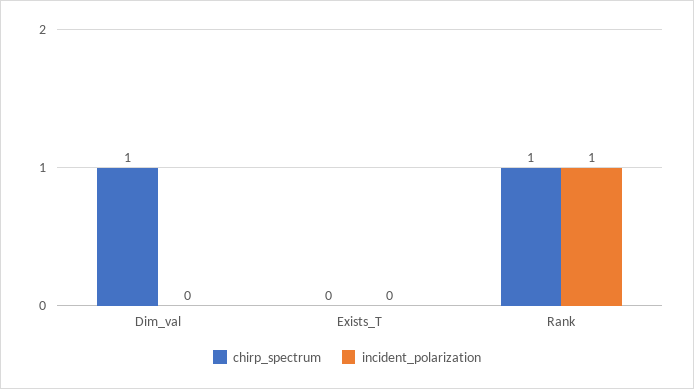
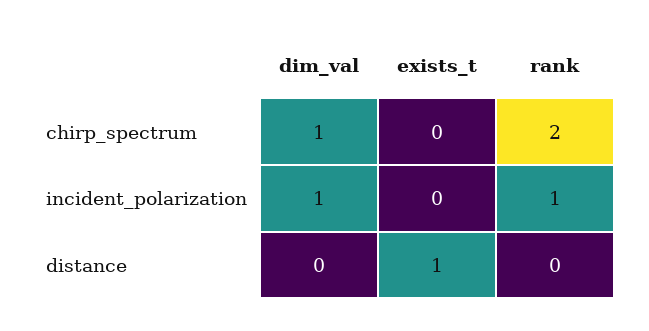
  {
    "chirp_spectrum": {
      "Dim_val": 1,
      "Exists_T": 0,
-     "Rank": 1
+     "Rank": 2
    },
    "incident_polarization": {
-     "Dim_val": 0,
+     "Dim_val": 1,
      "Exists_T": 0,
      "Rank": 1
-   }
+   },
+   "distance": {
+     "Dim_val": 0,
+     "Exists_T": 1,
+     "Rank": 0
+   }
  }

